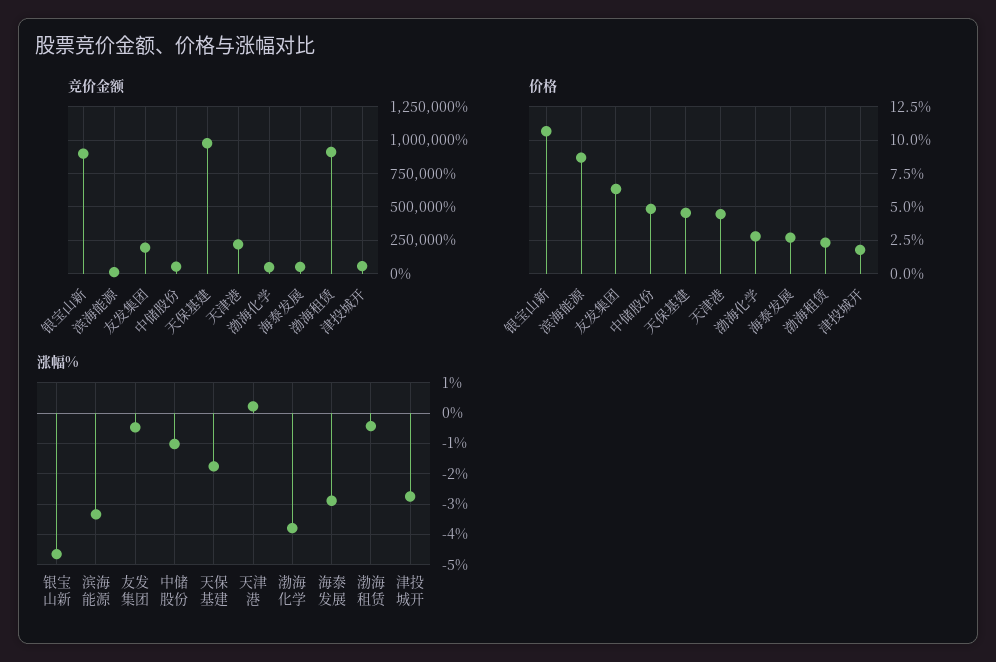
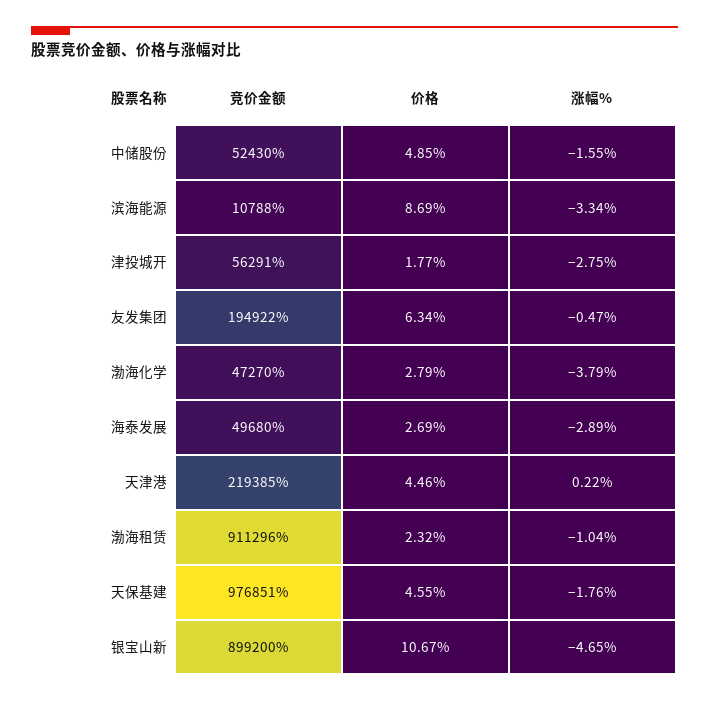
  {
    "竞价金额": {
      "银宝山新": 899200,
      "滨海能源": 10788,
      "友发集团": 194922,
      "中储股份": 52430,
      "天保基建": 976851,
      "天津港": 219385,
      "渤海化学": 47270,
      "海泰发展": 49680,
      "渤海租赁": 911296,
      "津投城开": 56291
    },
    "价格": {
      "银宝山新": 10.67,
      "滨海能源": 8.69,
      "友发集团": 6.34,
      "中储股份": 4.85,
      "天保基建": 4.55,
      "天津港": 4.46,
      "渤海化学": 2.79,
      "海泰发展": 2.69,
      "渤海租赁": 2.32,
      "津投城开": 1.77
    },
    "涨幅%": {
      "银宝山新": -4.65,
      "滨海能源": -3.34,
      "友发集团": -0.47,
-     "中储股份": -1,
+     "中储股份": -1.55,
      "天保基建": -1.76,
      "天津港": 0.22,
      "渤海化学": -3.79,
      "海泰发展": -2.89,
-     "渤海租赁": -0.4,
+     "渤海租赁": -1.04,
      "津投城开": -2.75
    }
  }

